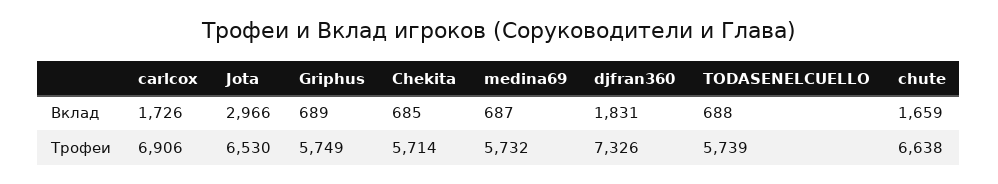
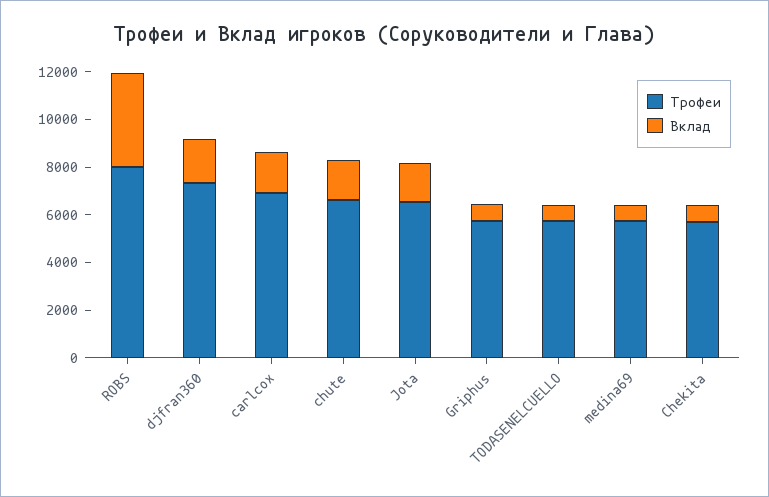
  {
    "Вклад": {
      "carlcox": 1726,
-     "Jota": 2966,
+     "Jota": 1500,
      "Griphus": 689,
      "Chekita": 685,
      "medina69": 687,
      "djfran360": 1831,
      "TODASENELCUELLO": 688,
-     "chute": 1659
+     "chute": 1659,
+     "ROBS": 4000
    },
    "Трофеи": {
      "carlcox": 6906,
      "Jota": 6530,
      "Griphus": 5749,
      "Chekita": 5714,
      "medina69": 5732,
      "djfran360": 7326,
      "TODASENELCUELLO": 5739,
-     "chute": 6638
+     "chute": 6638,
+     "ROBS": 8000
    }
  }

